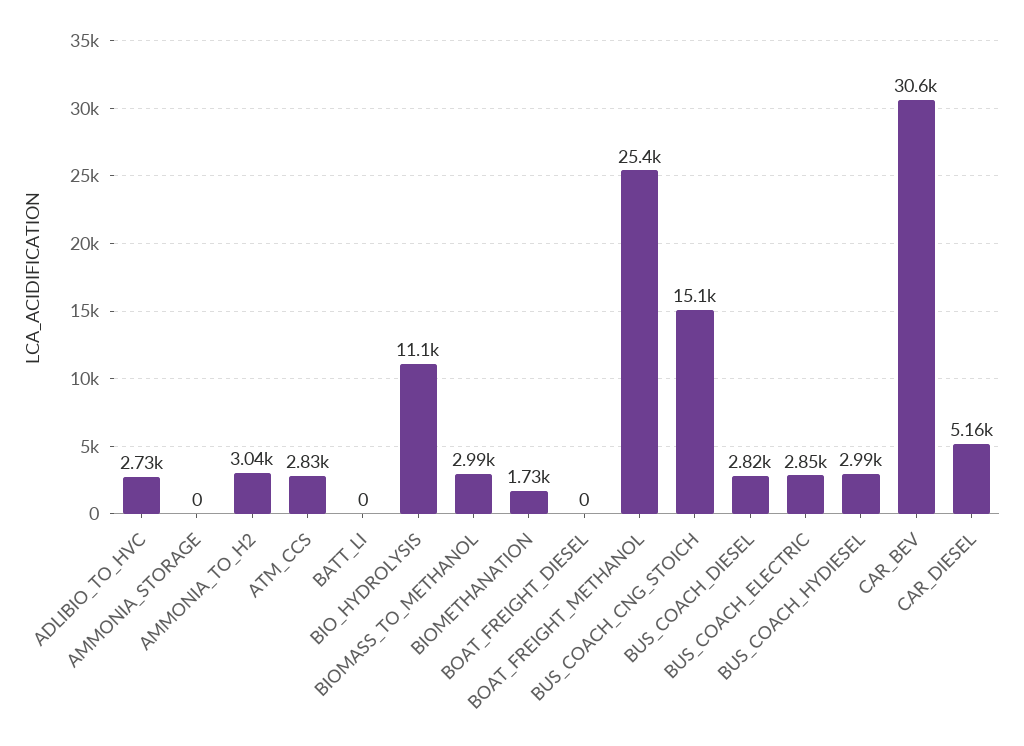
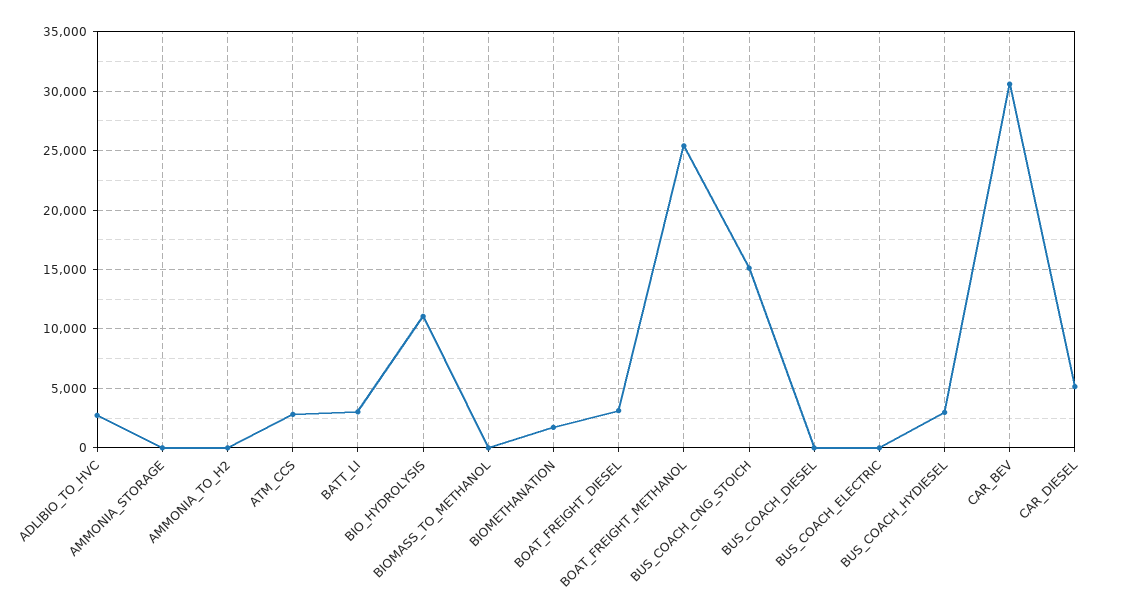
  {
    "ADLIBIO_TO_HVC": 2730,
    "AMMONIA_STORAGE": 0,
-   "AMMONIA_TO_H2": 3040,
+   "AMMONIA_TO_H2": 0,
    "ATM_CCS": 2830,
-   "BATT_LI": 0,
+   "BATT_LI": 3000,
    "BIO_HYDROLYSIS": 11100,
-   "BIOMASS_TO_METHANOL": 2990,
+   "BIOMASS_TO_METHANOL": 0,
    "BIOMETHANATION": 1730,
-   "BOAT_FREIGHT_DIESEL": 0,
+   "BOAT_FREIGHT_DIESEL": 3000,
    "BOAT_FREIGHT_METHANOL": 25400,
    "BUS_COACH_CNG_STOICH": 15100,
-   "BUS_COACH_DIESEL": 2820,
+   "BUS_COACH_DIESEL": 0,
-   "BUS_COACH_ELECTRIC": 2850,
+   "BUS_COACH_ELECTRIC": 0,
    "BUS_COACH_HYDIESEL": 2990,
    "CAR_BEV": 30600,
    "CAR_DIESEL": 5160
  }

